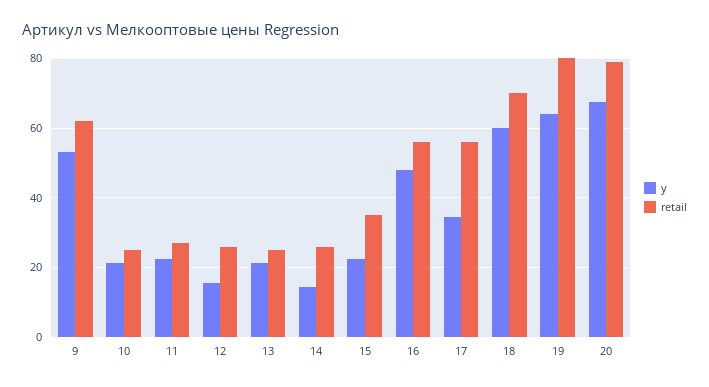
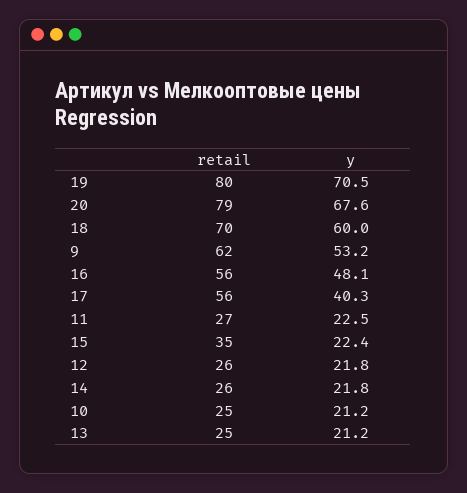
  {
    "y": {
      "9": 53.2,
      "10": 21.2,
      "11": 22.5,
-     "12": 16,
+     "12": 21.8,
      "13": 21.2,
-     "14": 14,
+     "14": 21.8,
      "15": 22.4,
      "16": 48.1,
-     "17": 34,
+     "17": 40.3,
      "18": 60,
-     "19": 64,
+     "19": 70.5,
      "20": 67.6
    },
    "retail": {
      "9": 62,
      "10": 25,
      "11": 27,
      "12": 26,
      "13": 25,
      "14": 26,
      "15": 35,
      "16": 56,
      "17": 56,
      "18": 70,
      "19": 80,
      "20": 79
    }
  }

